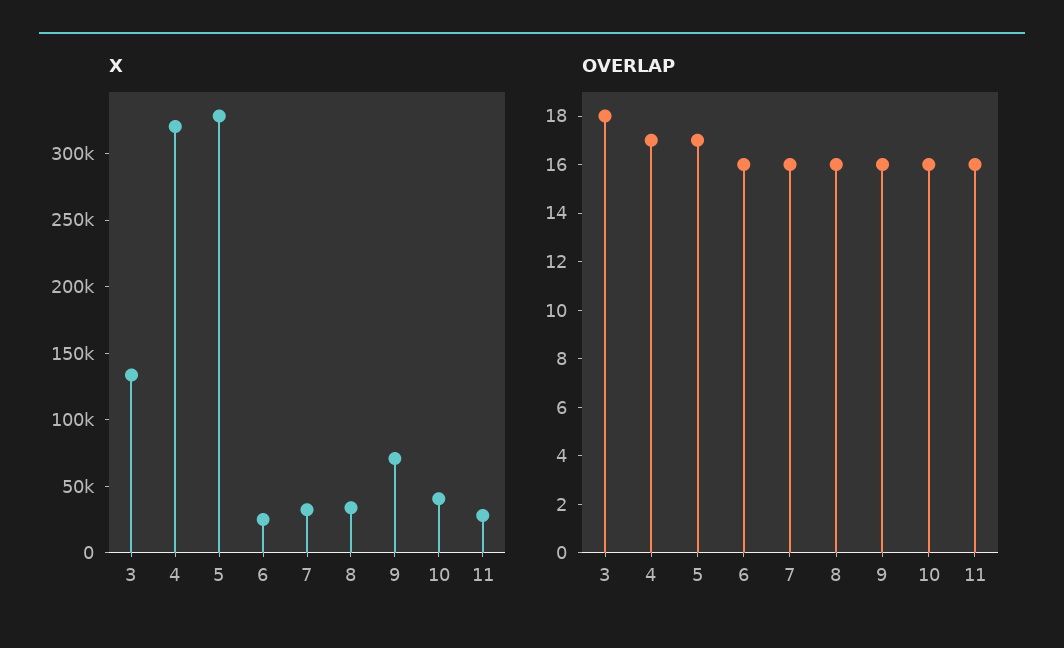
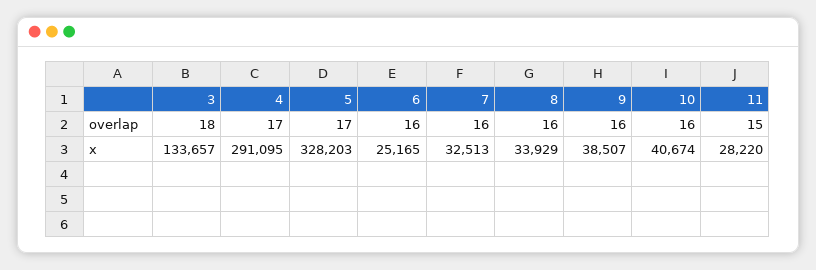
  {
    "X": {
      "3": 133657,
-     "4": 320000,
+     "4": 291095,
      "5": 328203,
      "6": 25165,
      "7": 32513,
      "8": 33929,
-     "9": 70000,
+     "9": 38507,
      "10": 40674,
      "11": 28220
    },
    "OVERLAP": {
      "3": 18,
      "4": 17,
      "5": 17,
      "6": 16,
      "7": 16,
      "8": 16,
      "9": 16,
      "10": 16,
-     "11": 16
+     "11": 15
    }
  }

